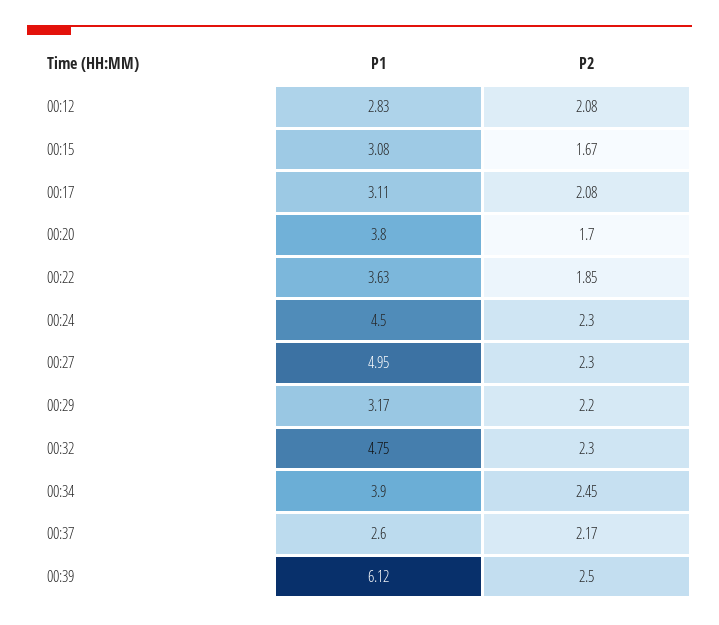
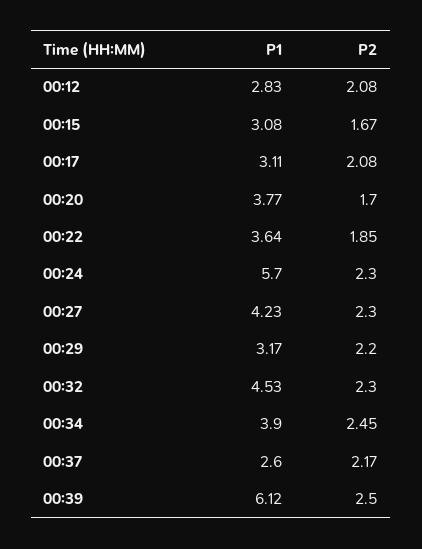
  {
    "P1": {
      "00:12": 2.83,
      "00:15": 3.08,
      "00:17": 3.11,
-     "00:20": 3.8,
+     "00:20": 3.77,
-     "00:22": 3.63,
+     "00:22": 3.64,
-     "00:24": 4.5,
+     "00:24": 5.7,
-     "00:27": 4.95,
+     "00:27": 4.23,
      "00:29": 3.17,
-     "00:32": 4.75,
+     "00:32": 4.53,
      "00:34": 3.9,
      "00:37": 2.6,
      "00:39": 6.12
    },
    "P2": {
      "00:12": 2.08,
      "00:15": 1.67,
      "00:17": 2.08,
      "00:20": 1.7,
      "00:22": 1.85,
      "00:24": 2.3,
      "00:27": 2.3,
      "00:29": 2.2,
      "00:32": 2.3,
      "00:34": 2.45,
      "00:37": 2.17,
      "00:39": 2.5
    }
  }

